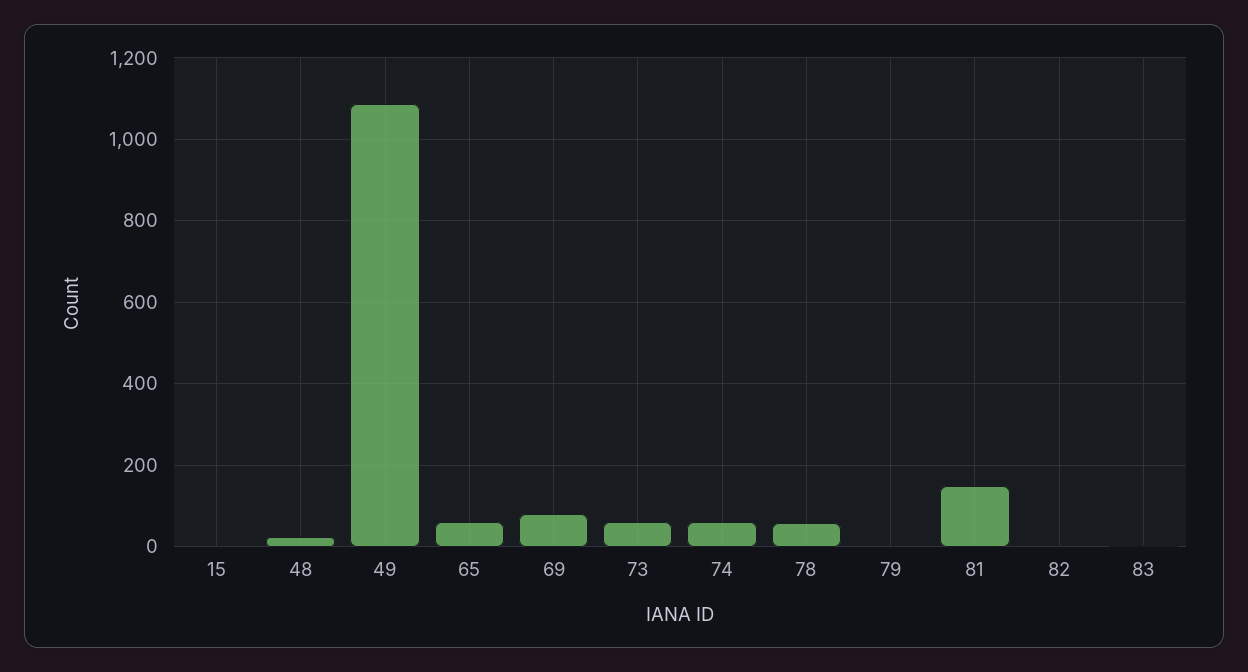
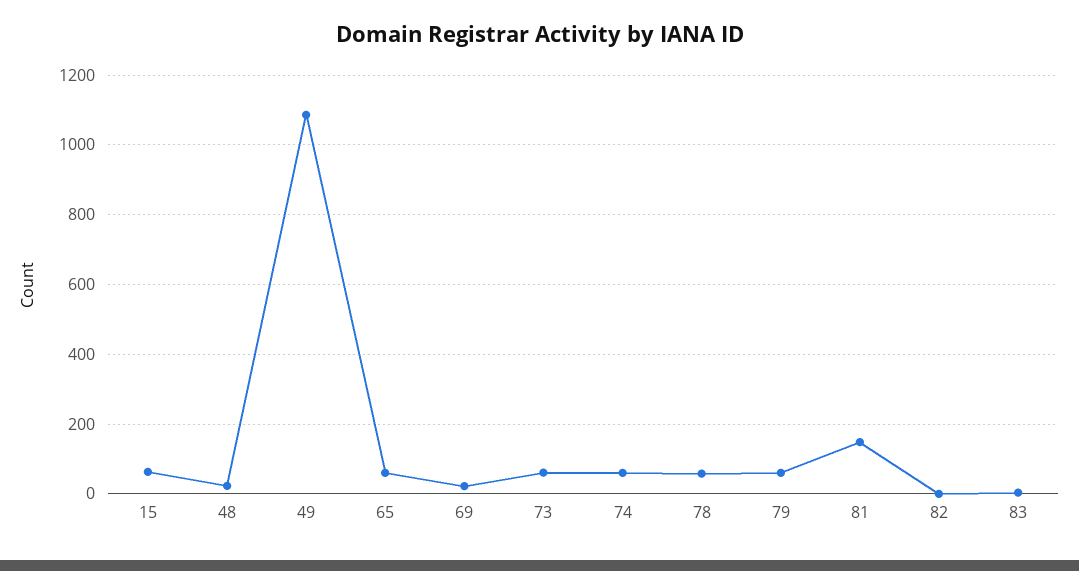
  {
-   "15": 0,
+   "15": 60,
    "48": 20,
    "49": 1080,
    "65": 60,
-   "69": 80,
+   "69": 20,
    "73": 60,
    "74": 60,
    "78": 60,
-   "79": 0,
+   "79": 60,
    "81": 140,
    "82": 0,
    "83": 0
  }

